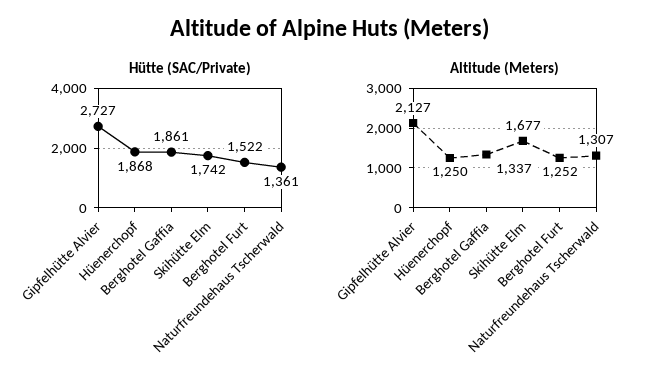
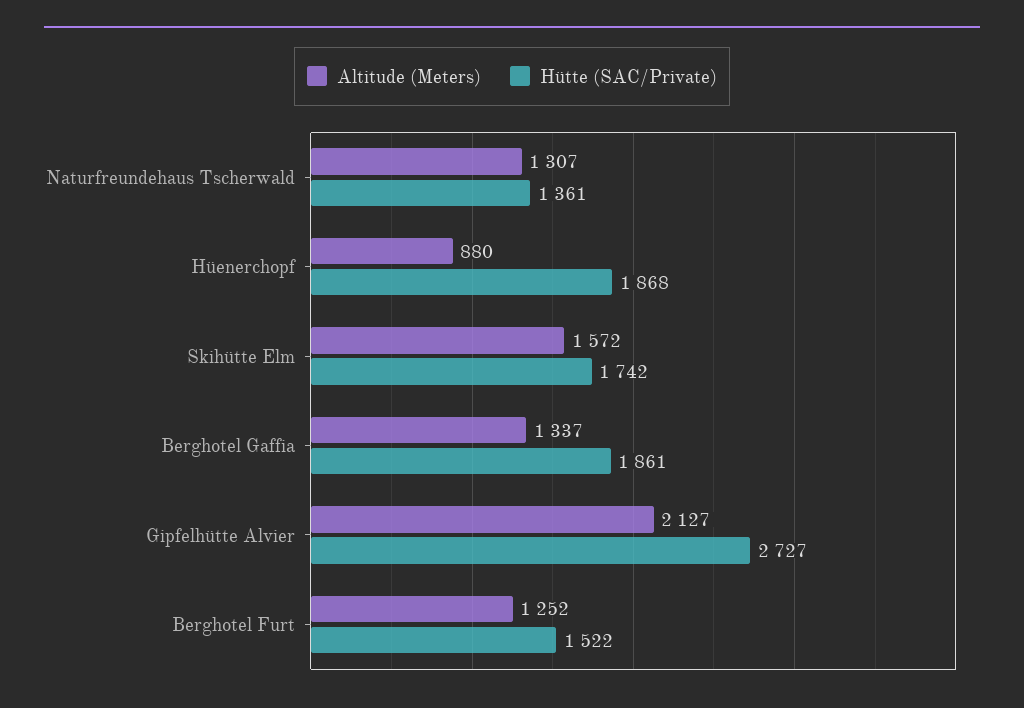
  {
    "Hütte (SAC/Private)": {
      "Gipfelhütte Alvier": 2727,
      "Hüenerchopf": 1868,
      "Berghotel Gaffia": 1861,
      "Skihütte Elm": 1742,
      "Berghotel Furt": 1522,
      "Naturfreundehaus Tscherwald": 1361
    },
    "Altitude (Meters)": {
      "Gipfelhütte Alvier": 2127,
-     "Hüenerchopf": 1250,
+     "Hüenerchopf": 880,
      "Berghotel Gaffia": 1337,
-     "Skihütte Elm": 1677,
+     "Skihütte Elm": 1572,
      "Berghotel Furt": 1252,
      "Naturfreundehaus Tscherwald": 1307
    }
  }

